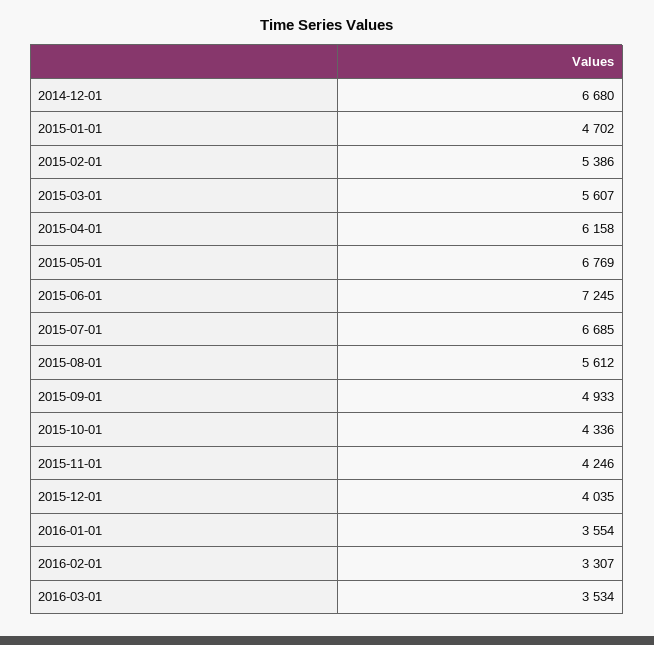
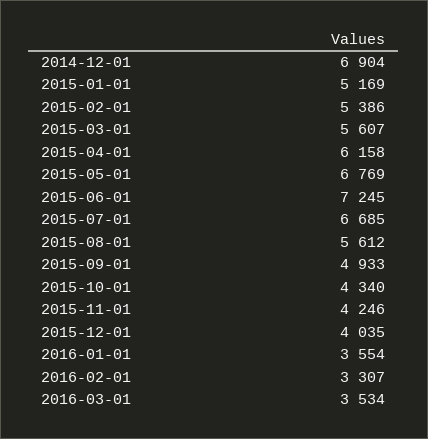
  {
-   "2014-12-01": 6680,
+   "2014-12-01": 6904,
-   "2015-01-01": 4702,
+   "2015-01-01": 5169,
    "2015-02-01": 5386,
    "2015-03-01": 5607,
    "2015-04-01": 6158,
    "2015-05-01": 6769,
    "2015-06-01": 7245,
    "2015-07-01": 6685,
    "2015-08-01": 5612,
    "2015-09-01": 4933,
-   "2015-10-01": 4336,
+   "2015-10-01": 4340,
    "2015-11-01": 4246,
    "2015-12-01": 4035,
    "2016-01-01": 3554,
    "2016-02-01": 3307,
    "2016-03-01": 3534
  }

